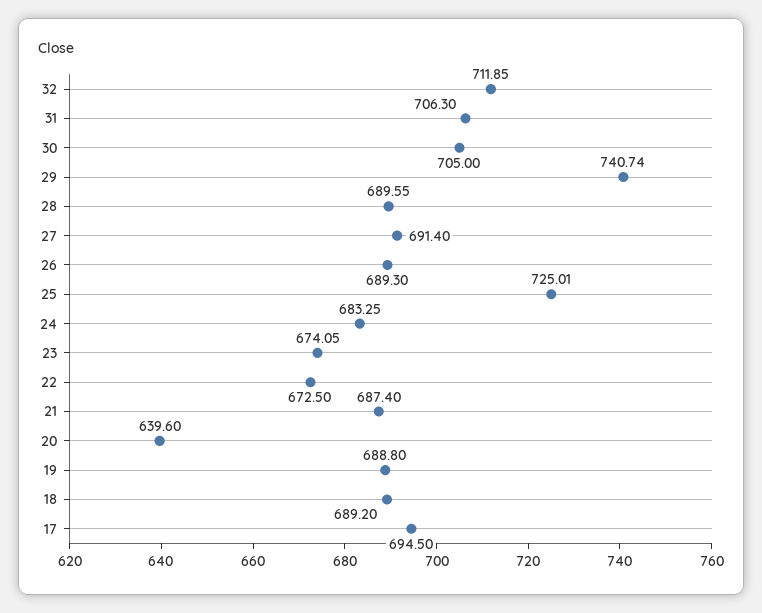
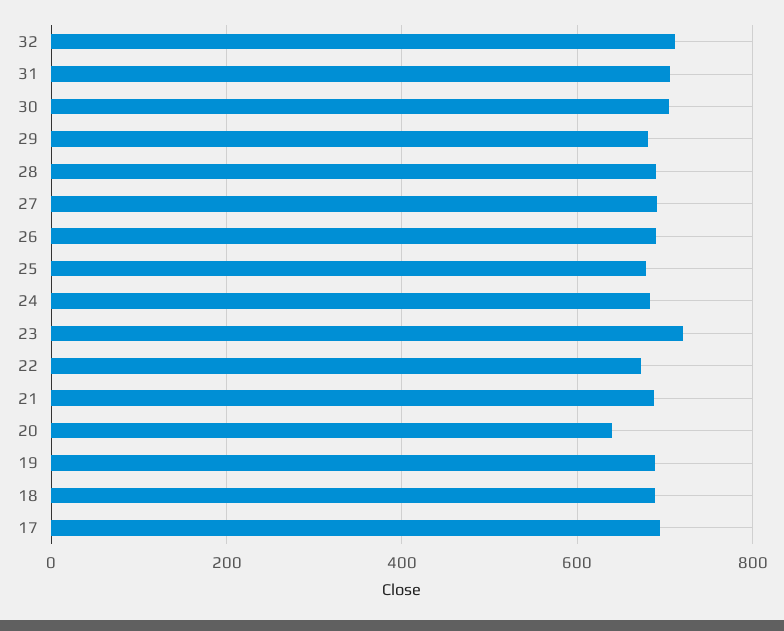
  {
    "32": 711.85,
    "31": 706.3,
    "30": 705,
-   "29": 740.74,
+   "29": 680,
    "28": 689.55,
    "27": 691.4,
    "26": 689.3,
-   "25": 725.01,
+   "25": 680,
    "24": 683.25,
-   "23": 674.05,
+   "23": 720,
    "22": 672.5,
    "21": 687.4,
    "20": 639.6,
    "19": 688.8,
    "18": 689.2,
    "17": 694.5
  }

